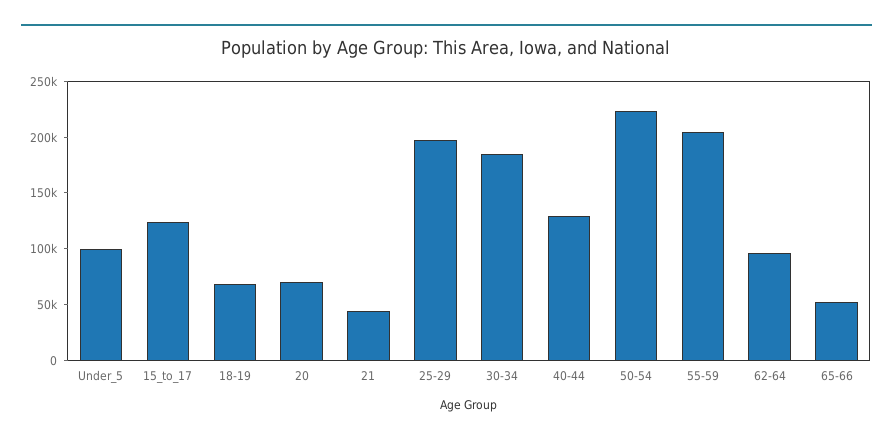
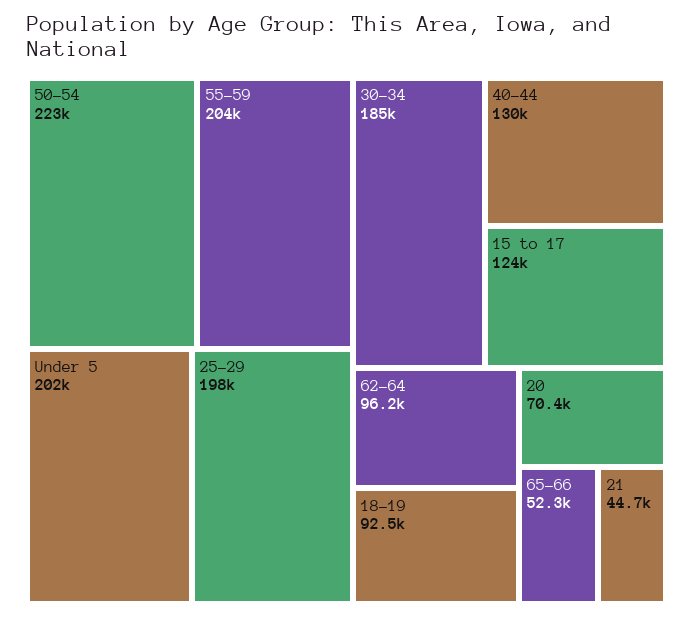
  {
-   "Under_5": 100000,
+   "Under_5": 202000,
    "15_to_17": 124000,
-   "18-19": 70000,
+   "18-19": 92500,
    "20": 70400,
    "21": 44700,
    "25-29": 198000,
    "30-34": 185000,
    "40-44": 130000,
    "50-54": 223000,
    "55-59": 204000,
    "62-64": 96200,
    "65-66": 52300
  }

